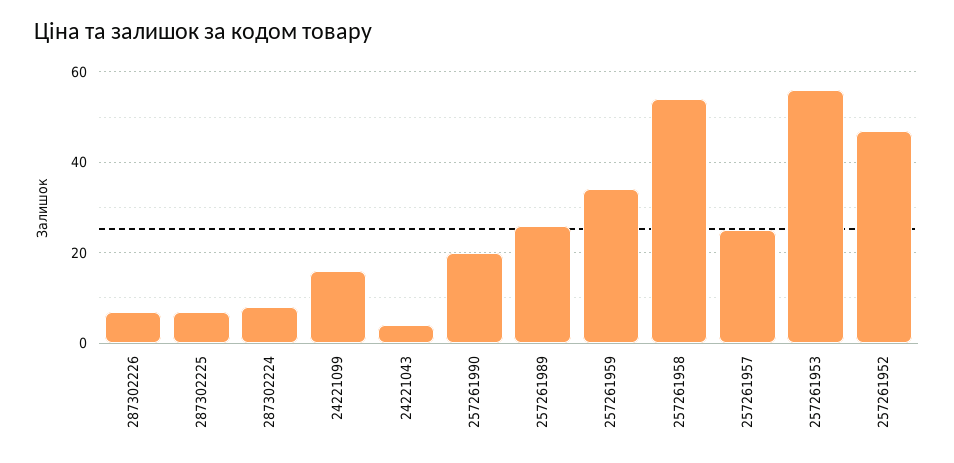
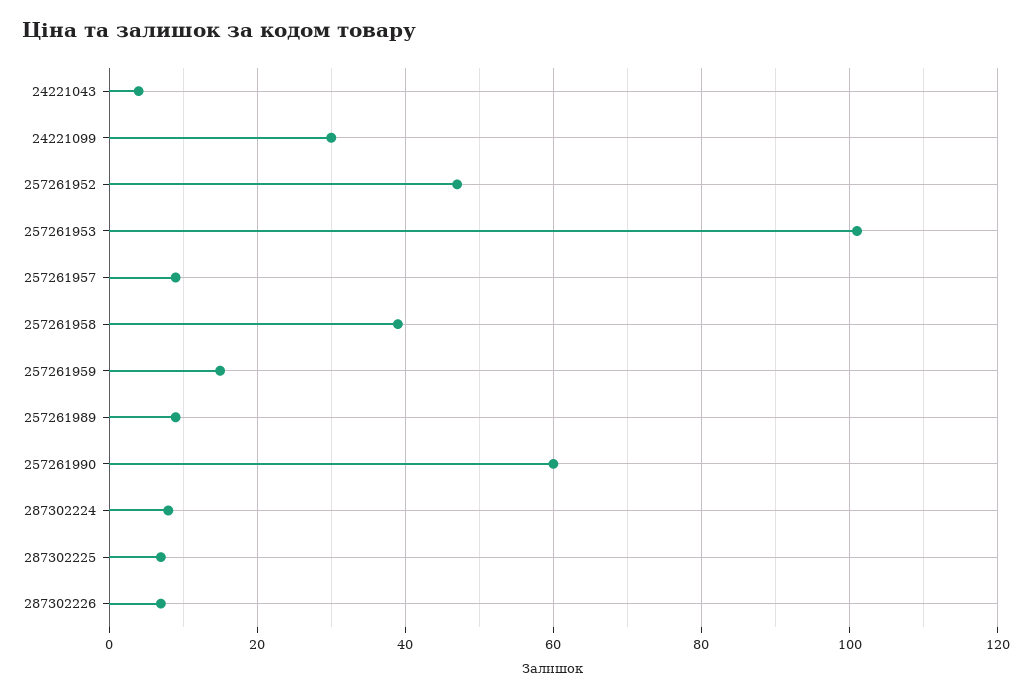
  {
    "287302226": 5,
    "287302225": 5,
    "287302224": 10,
-   "24221099": 15,
+   "24221099": 30,
    "24221043": 5,
-   "257261990": 20,
+   "257261990": 60,
-   "257261989": 25,
+   "257261989": 10,
-   "257261959": 35,
+   "257261959": 15,
-   "257261958": 55,
+   "257261958": 40,
-   "257261957": 25,
+   "257261957": 10,
-   "257261953": 55,
+   "257261953": 100,
    "257261952": 45
  }

